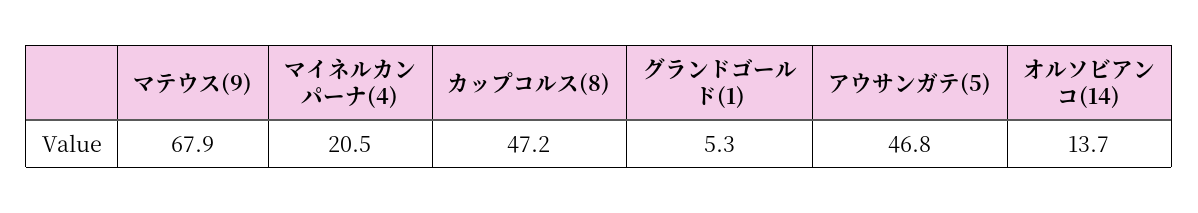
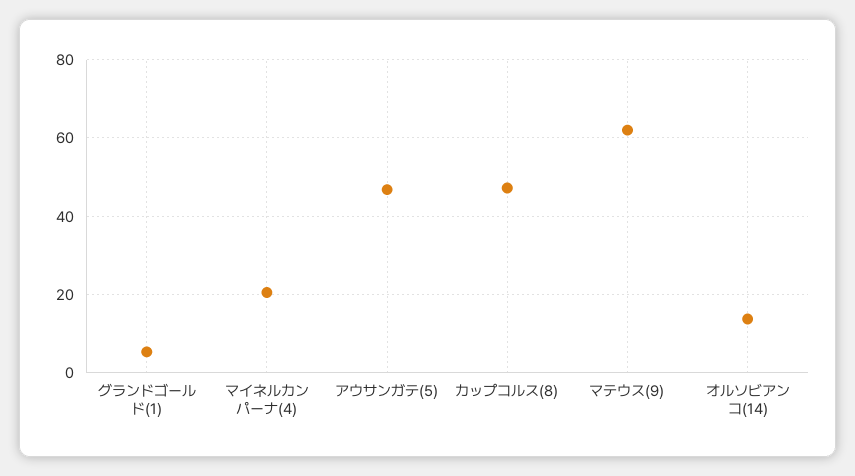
  {
-   "マテウス(9)": 67.9,
+   "マテウス(9)": 62,
    "マイネルカンパーナ(4)": 20.5,
    "カップコルス(8)": 47.2,
    "グランドゴールド(1)": 5.3,
    "アウサンガテ(5)": 46.8,
    "オルソビアンコ(14)": 13.7
  }

